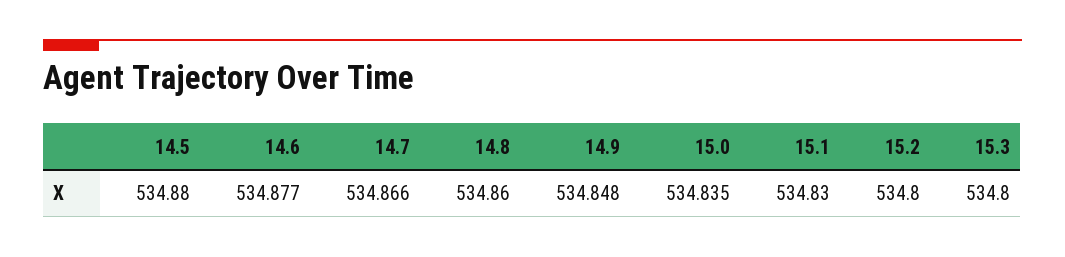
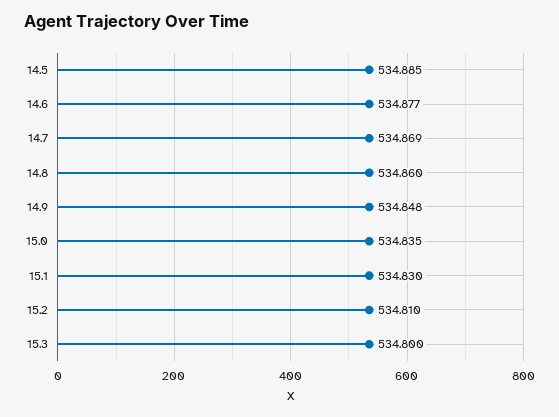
  {
-   "14.5": 534.88,
+   "14.5": 534.885,
    "14.6": 534.877,
-   "14.7": 534.866,
+   "14.7": 534.869,
    "14.8": 534.86,
    "14.9": 534.848,
    "15.0": 534.835,
    "15.1": 534.83,
-   "15.2": 534.8,
+   "15.2": 534.81,
    "15.3": 534.8
  }

